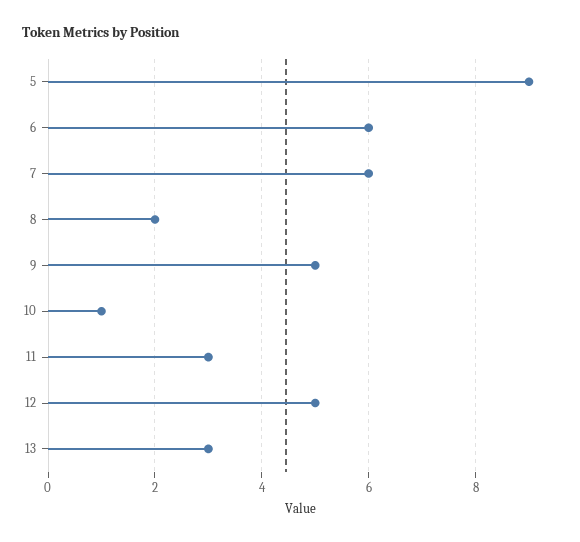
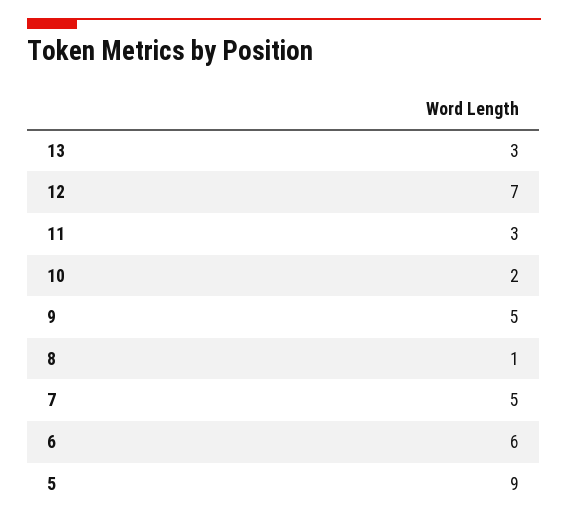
  {
    "5": 9,
    "6": 6,
-   "7": 6,
+   "7": 5,
-   "8": 2,
+   "8": 1,
    "9": 5,
-   "10": 1,
+   "10": 2,
    "11": 3,
-   "12": 5,
+   "12": 7,
    "13": 3
  }

